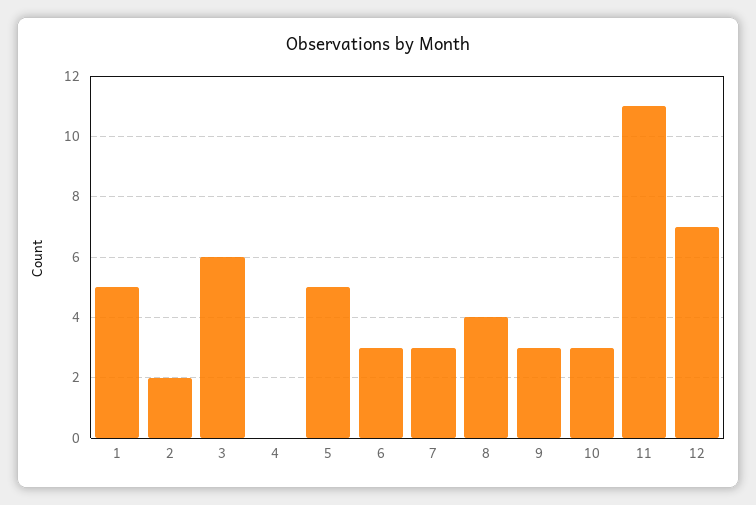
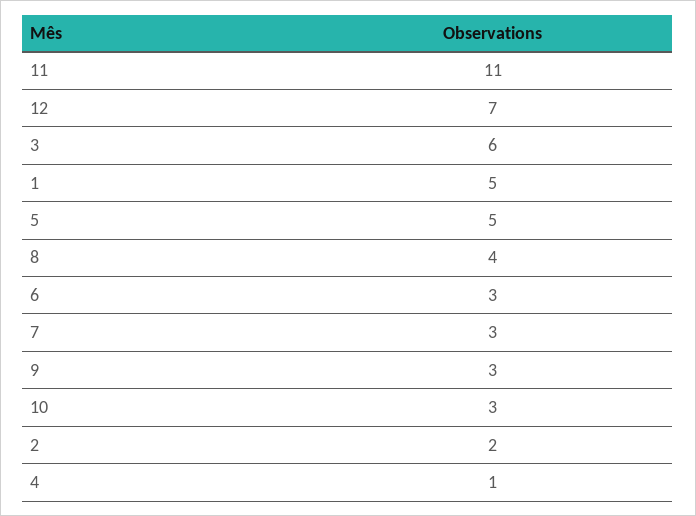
  {
    "1": 5,
    "2": 2,
    "3": 6,
-   "4": 0,
+   "4": 1,
    "5": 5,
    "6": 3,
    "7": 3,
    "8": 4,
    "9": 3,
    "10": 3,
    "11": 11,
    "12": 7
  }

